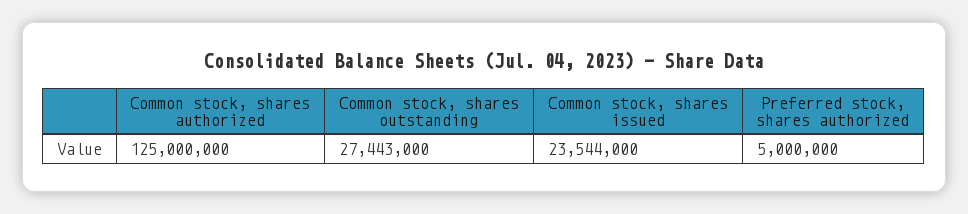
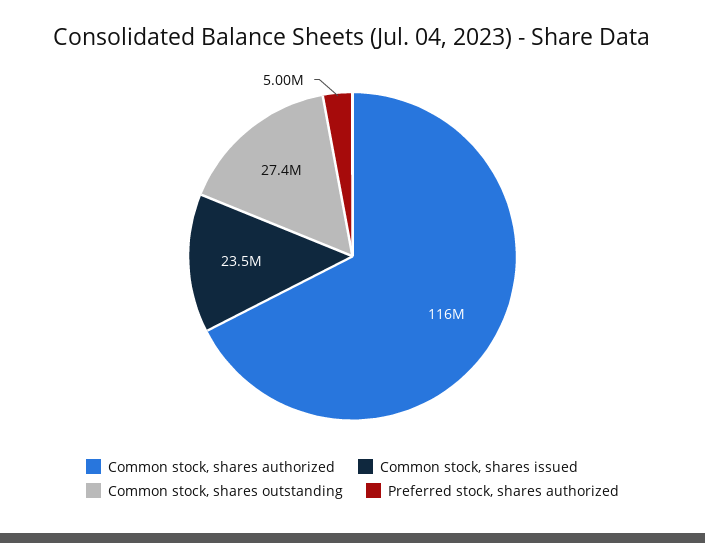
  {
-   "Common stock, shares authorized": 125000000,
+   "Common stock, shares authorized": 116000000,
    "Common stock, shares outstanding": 27443000,
    "Common stock, shares issued": 23544000,
    "Preferred stock, shares authorized": 5000000
  }

